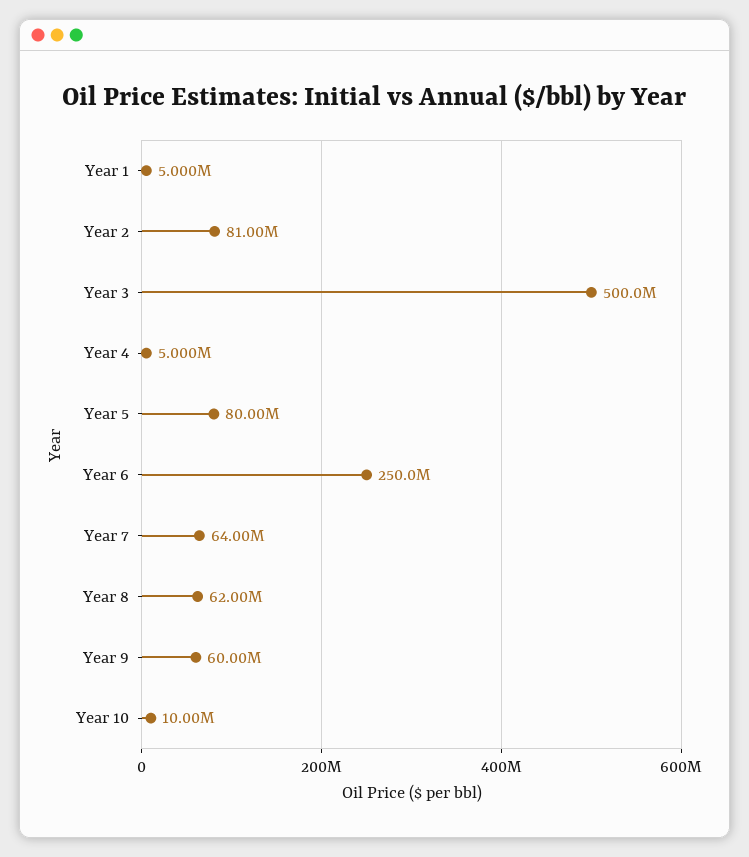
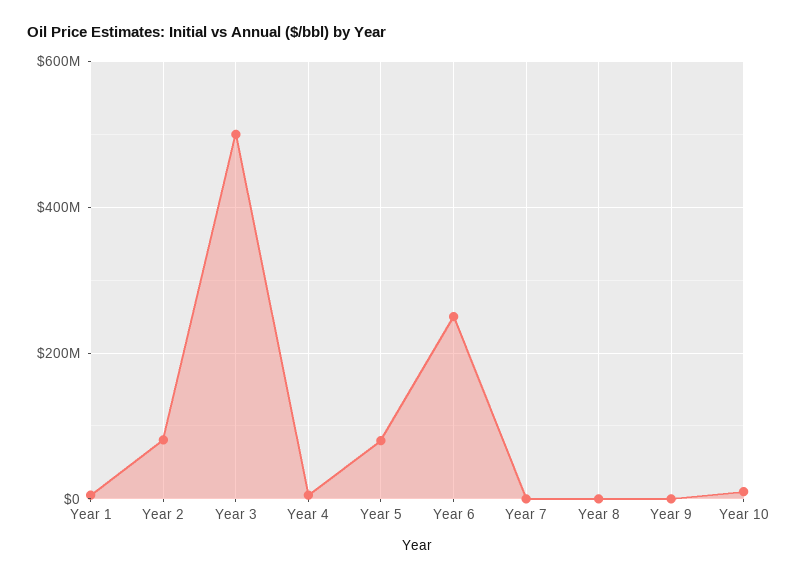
  {
    "Year 1": 5000000,
    "Year 2": 81000000,
    "Year 3": 500000000,
    "Year 4": 5000000,
    "Year 5": 80000000,
    "Year 6": 250000000,
-   "Year 7": 64000000,
+   "Year 7": 0,
-   "Year 8": 62000000,
+   "Year 8": 0,
-   "Year 9": 60000000,
+   "Year 9": 0,
    "Year 10": 10000000
  }

